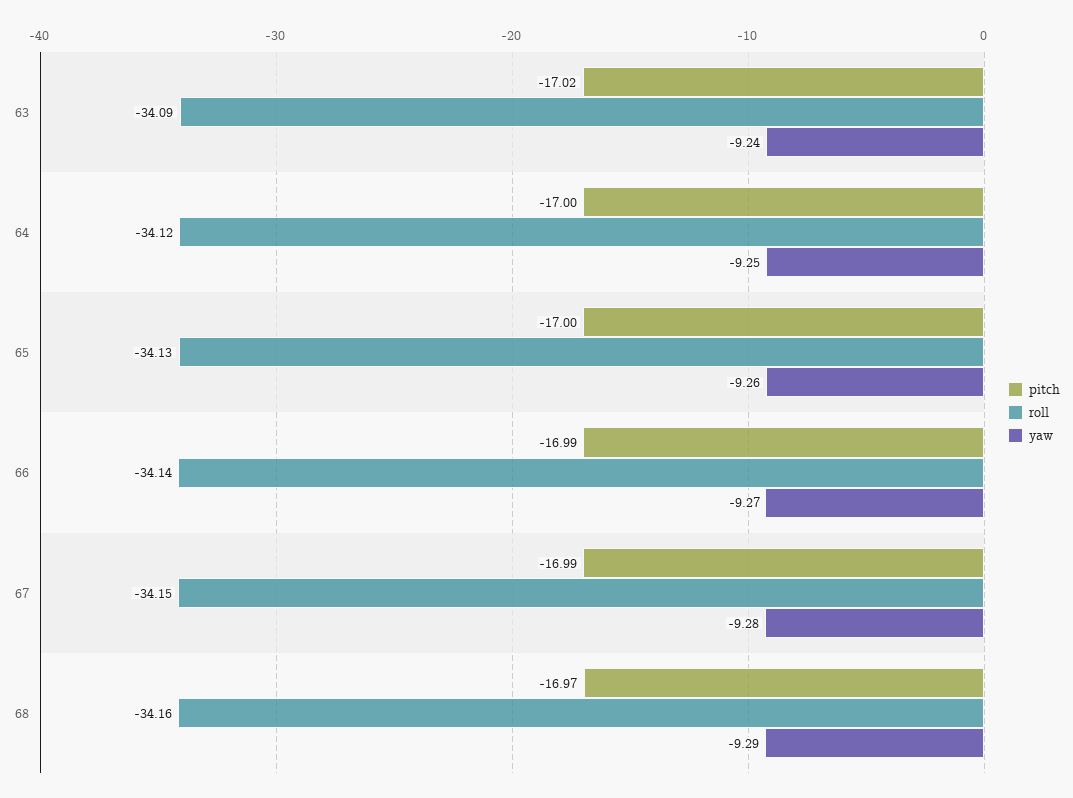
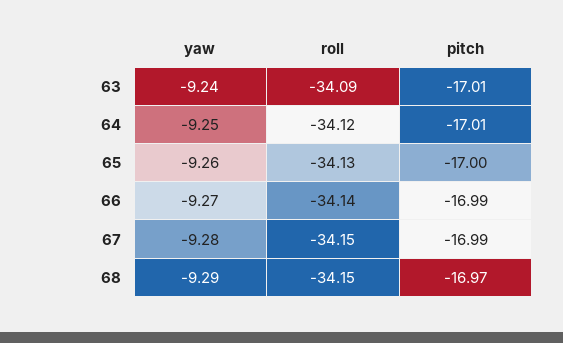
  {
    "pitch": {
-     "63": -17.02,
+     "63": -17.01,
-     "64": -17,
+     "64": -17.01,
      "65": -17,
      "66": -16.99,
      "67": -16.99,
      "68": -16.97
    },
    "roll": {
      "63": -34.09,
      "64": -34.12,
      "65": -34.13,
      "66": -34.14,
      "67": -34.15,
-     "68": -34.16
+     "68": -34.15
    },
    "yaw": {
      "63": -9.24,
      "64": -9.25,
      "65": -9.26,
      "66": -9.27,
      "67": -9.28,
      "68": -9.29
    }
  }

